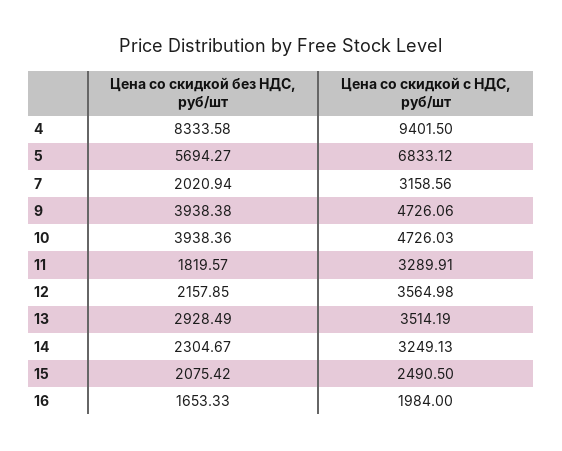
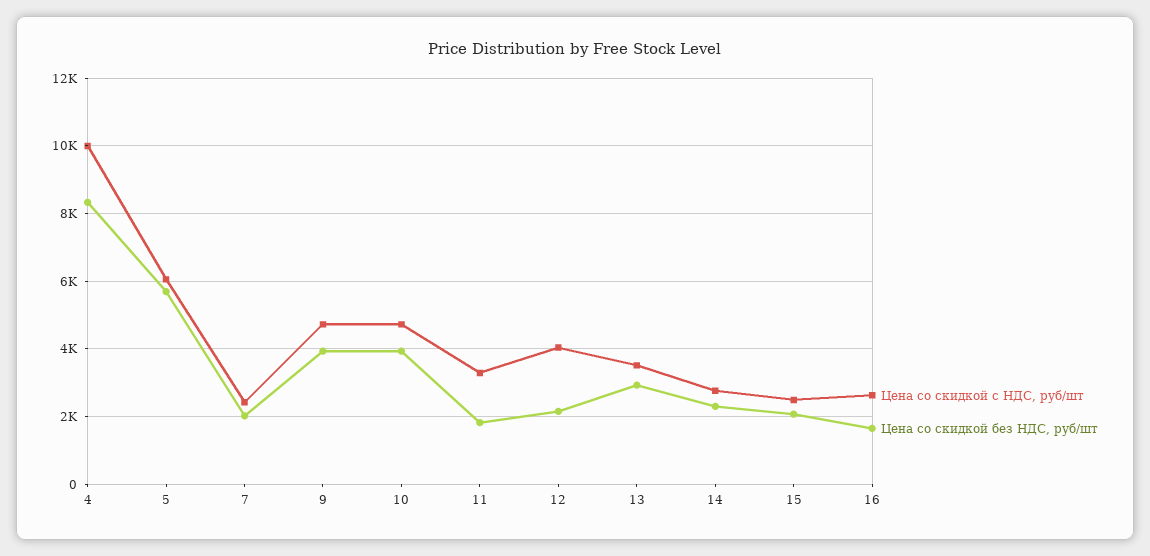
  {
    "Цена со скидкой без НДС, руб/шт": {
      "4": 8333.58,
      "5": 5694.27,
      "7": 2020.94,
      "9": 3938.38,
      "10": 3938.36,
      "11": 1819.57,
      "12": 2157.85,
      "13": 2928.49,
      "14": 2304.67,
      "15": 2075.42,
      "16": 1653.33
    },
    "Цена со скидкой с НДС, руб/шт": {
-     "4": 9401.5,
+     "4": 10000,
-     "5": 6833.12,
+     "5": 6000,
-     "7": 3158.56,
+     "7": 2400,
      "9": 4726.06,
      "10": 4726.03,
      "11": 3289.91,
-     "12": 3564.98,
+     "12": 4000,
      "13": 3514.19,
-     "14": 3249.13,
+     "14": 2800,
      "15": 2490.5,
-     "16": 1984
+     "16": 2600
    }
  }

